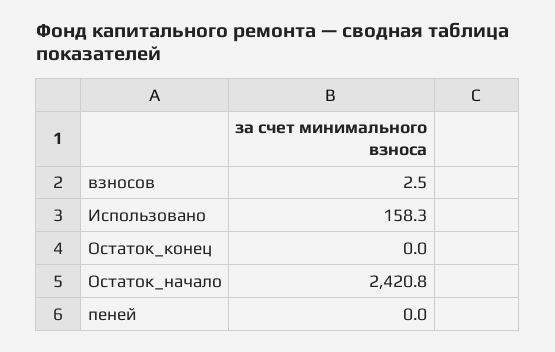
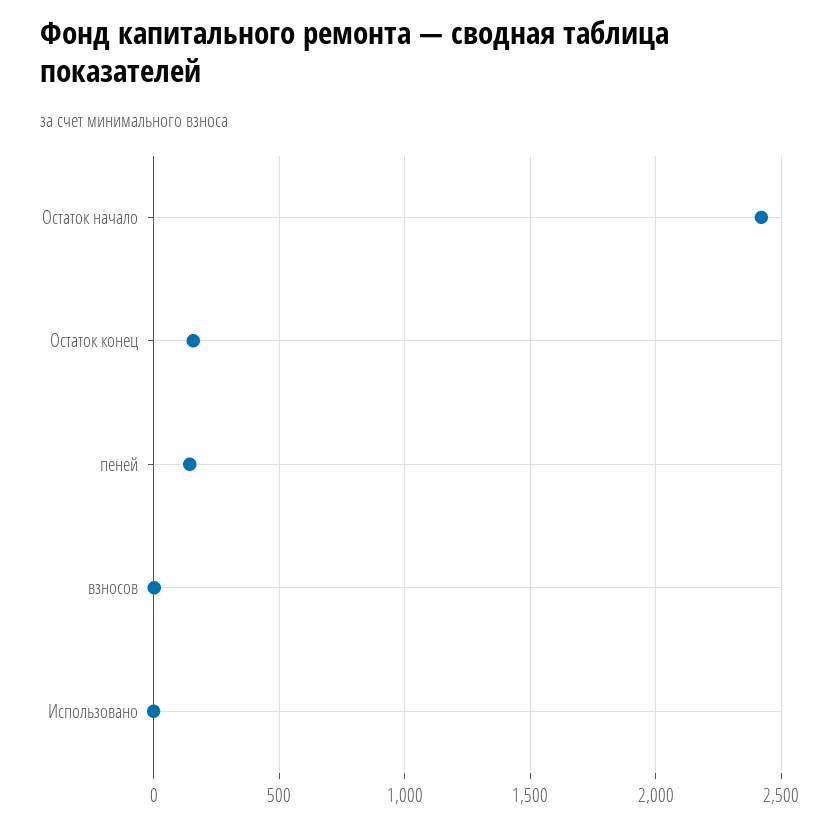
  {
    "взносов": 2.5,
-   "Использовано": 158.3,
+   "Использовано": 0,
-   "Остаток_конец": 0,
+   "Остаток_конец": 150,
    "Остаток_начало": 2420.8,
-   "пеней": 0
+   "пеней": 150
  }

